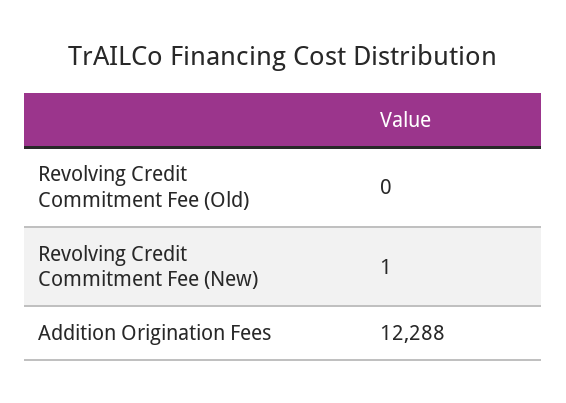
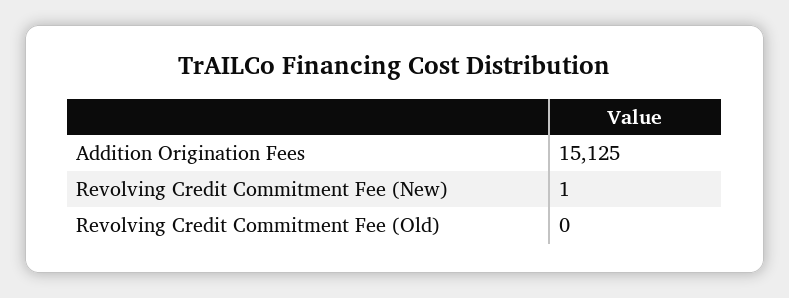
  {
    "Revolving Credit Commitment Fee (Old)": 0,
    "Revolving Credit Commitment Fee (New)": 1,
-   "Addition Origination Fees": 12288
+   "Addition Origination Fees": 15125
  }

